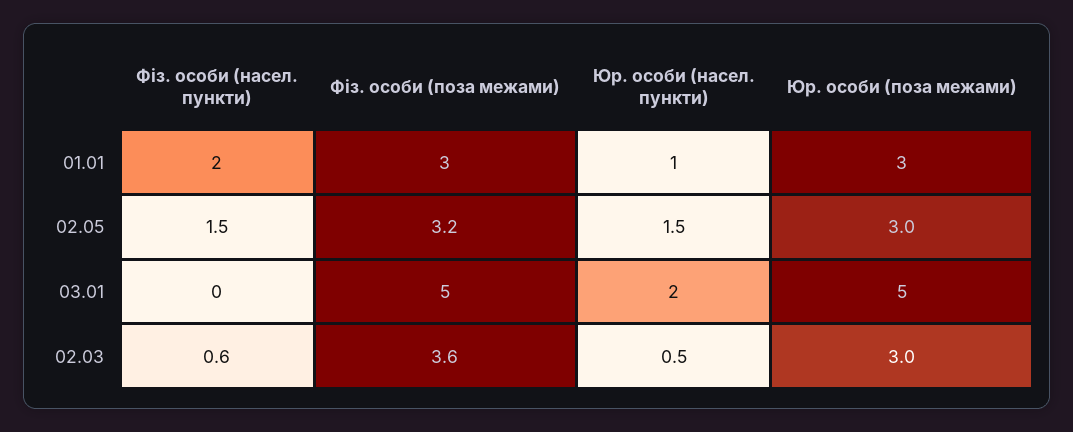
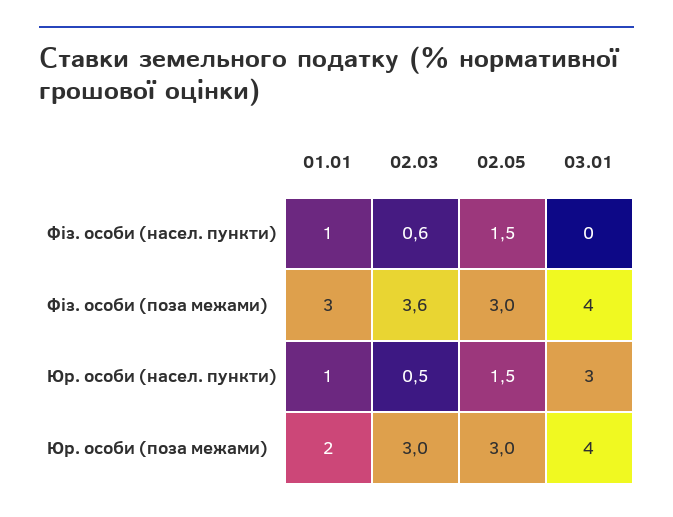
  {
    "Фіз. особи (насел. пункти)": {
-     "01.01": 2,
+     "01.01": 1,
      "02.05": 1.5,
      "03.01": 0,
      "02.03": 0.6
    },
    "Фіз. особи (поза межами)": {
      "01.01": 3,
-     "02.05": 3.2,
+     "02.05": 3,
-     "03.01": 5,
+     "03.01": 4,
      "02.03": 3.6
    },
    "Юр. особи (насел. пункти)": {
      "01.01": 1,
      "02.05": 1.5,
-     "03.01": 2,
+     "03.01": 3,
      "02.03": 0.5
    },
    "Юр. особи (поза межами)": {
-     "01.01": 3,
+     "01.01": 2,
      "02.05": 3,
-     "03.01": 5,
+     "03.01": 4,
      "02.03": 3
    }
  }

